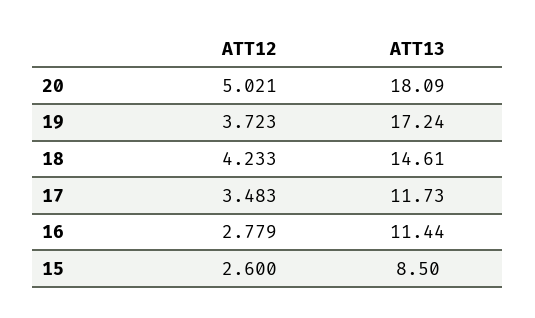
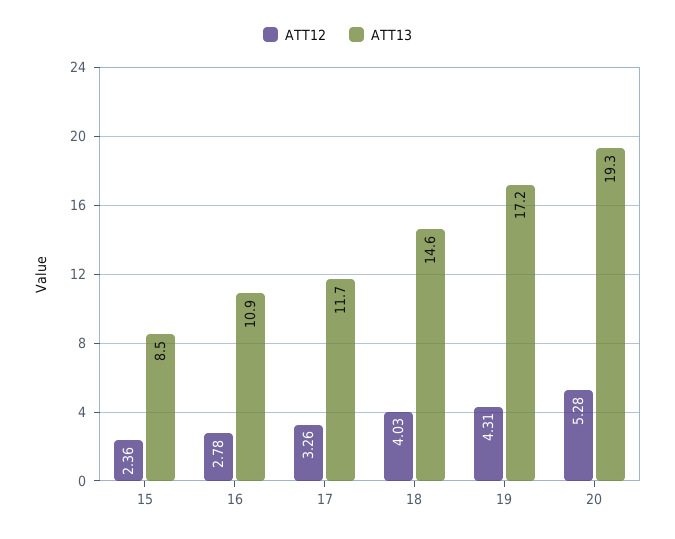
  {
    "ATT12": {
-     "20": 5.021,
+     "20": 5.28,
-     "19": 3.723,
+     "19": 4.31,
-     "18": 4.233,
+     "18": 4.03,
-     "17": 3.483,
+     "17": 3.26,
      "16": 2.779,
-     "15": 2.6
+     "15": 2.36
    },
    "ATT13": {
-     "20": 18.09,
+     "20": 19.3,
      "19": 17.24,
      "18": 14.61,
      "17": 11.73,
-     "16": 11.44,
+     "16": 10.9,
      "15": 8.5
    }
  }

